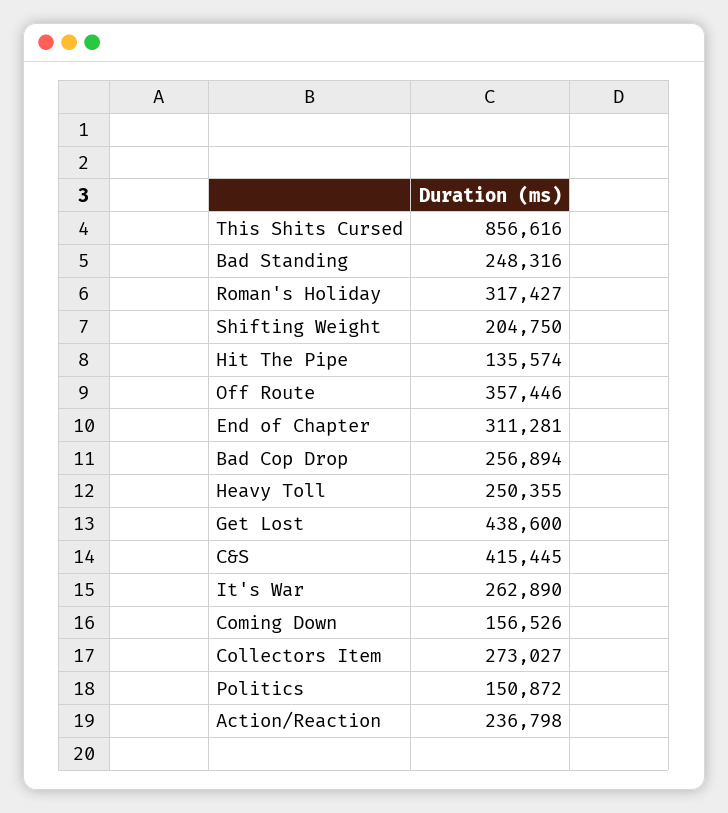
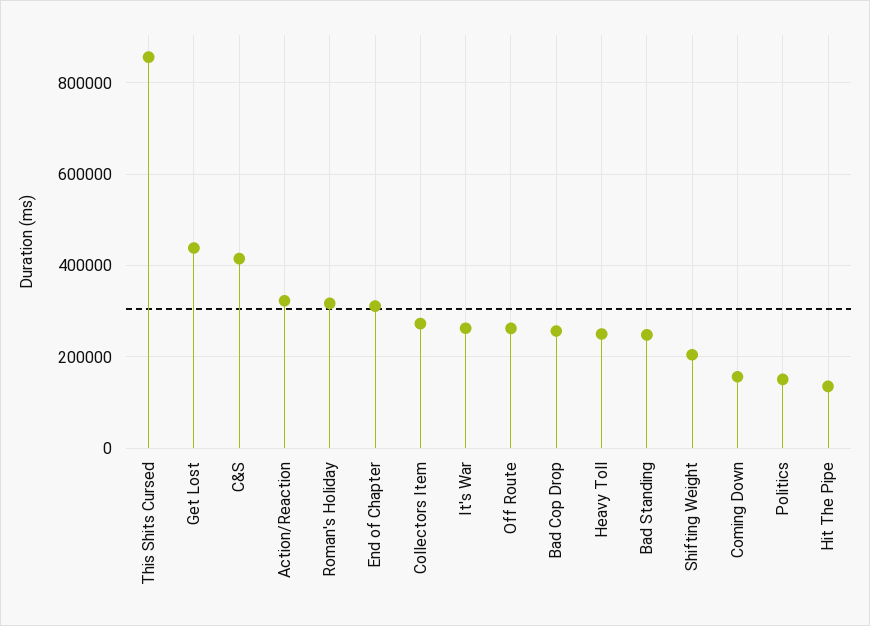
  {
    "This Shits Cursed": 856616,
    "Bad Standing": 248316,
    "Roman's Holiday": 317427,
    "Shifting Weight": 204750,
    "Hit The Pipe": 135574,
-   "Off Route": 357446,
+   "Off Route": 260000,
    "End of Chapter": 311281,
    "Bad Cop Drop": 256894,
    "Heavy Toll": 250355,
    "Get Lost": 438600,
    "C&S": 415445,
    "It's War": 262890,
    "Coming Down": 156526,
    "Collectors Item": 273027,
    "Politics": 150872,
-   "Action/Reaction": 236798
+   "Action/Reaction": 320000
  }

